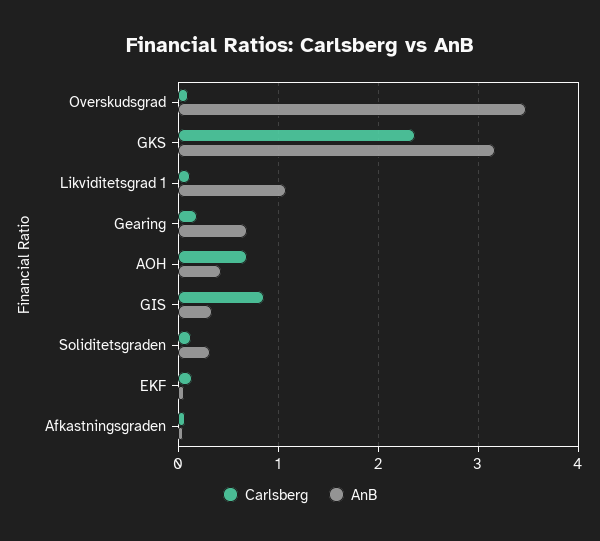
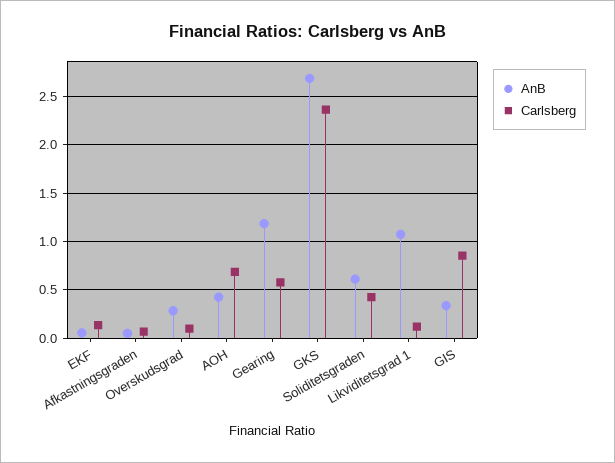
  {
    "Carlsberg": {
      "Overskudsgrad": 0.1,
      "GKS": 2.4,
      "Likviditetsgrad 1": 0.1,
-     "Gearing": 0.2,
+     "Gearing": 0.6,
      "AOH": 0.7,
      "GIS": 0.9,
-     "Soliditetsgraden": 0.1,
+     "Soliditetsgraden": 0.4,
      "EKF": 0.1,
      "Afkastningsgraden": 0.1
    },
    "AnB": {
-     "Overskudsgrad": 3.5,
+     "Overskudsgrad": 0.3,
-     "GKS": 3.2,
+     "GKS": 2.7,
      "Likviditetsgrad 1": 1.1,
-     "Gearing": 0.7,
+     "Gearing": 1.2,
      "AOH": 0.4,
      "GIS": 0.3,
-     "Soliditetsgraden": 0.3,
+     "Soliditetsgraden": 0.6,
      "EKF": 0.1,
      "Afkastningsgraden": 0.1
    }
  }

